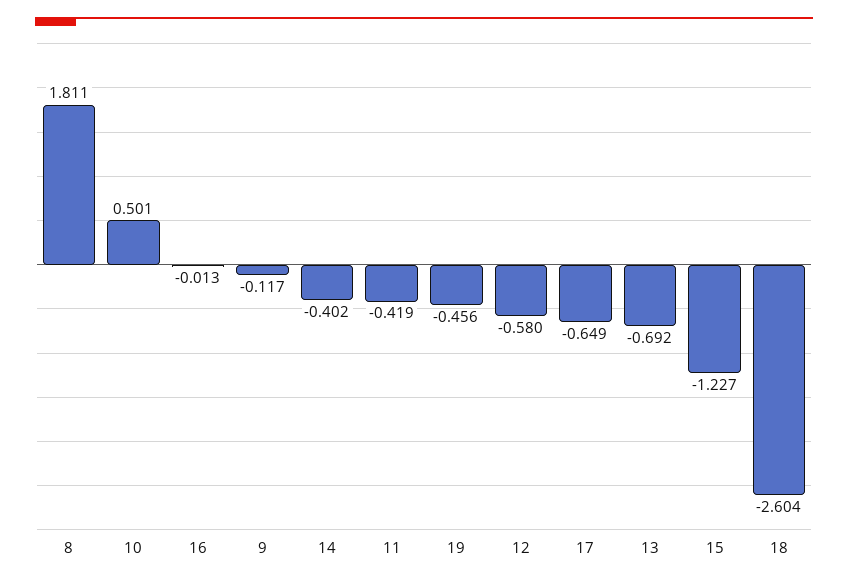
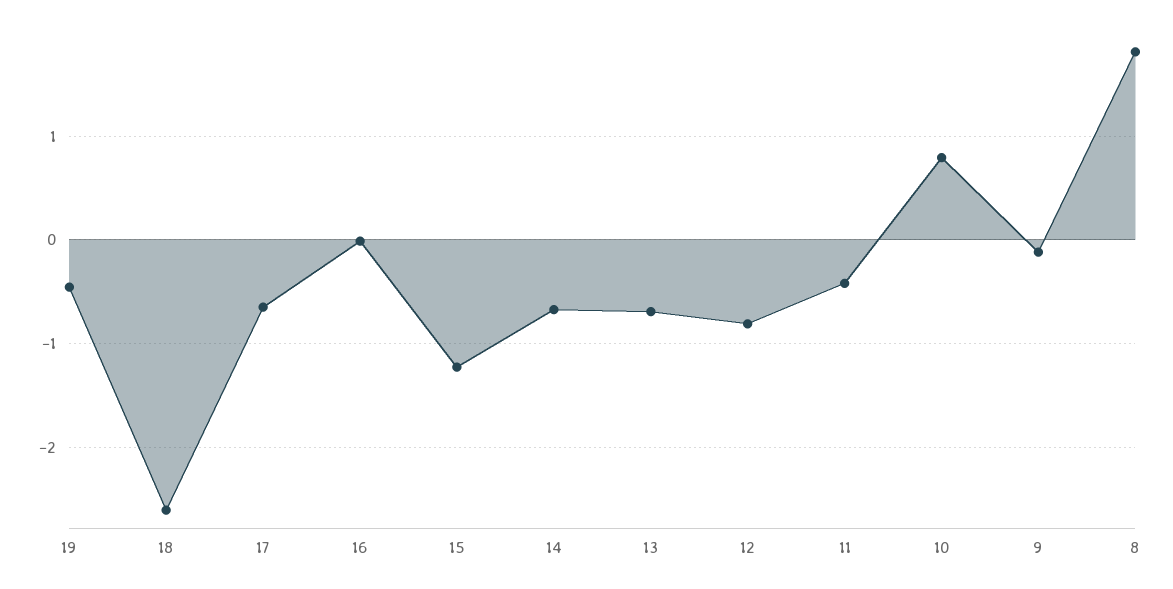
  {
    "8": 1.811,
-   "10": 0.501,
+   "10": 0.8,
    "16": -0.013,
    "9": -0.117,
-   "14": -0.402,
+   "14": -0.7,
    "11": -0.419,
    "19": -0.456,
-   "12": -0.58,
+   "12": -0.8,
    "17": -0.649,
    "13": -0.692,
    "15": -1.227,
    "18": -2.604
  }

